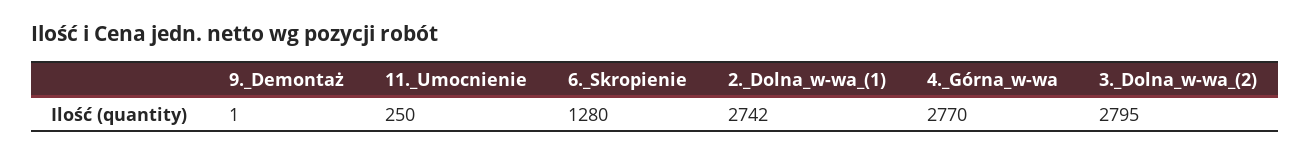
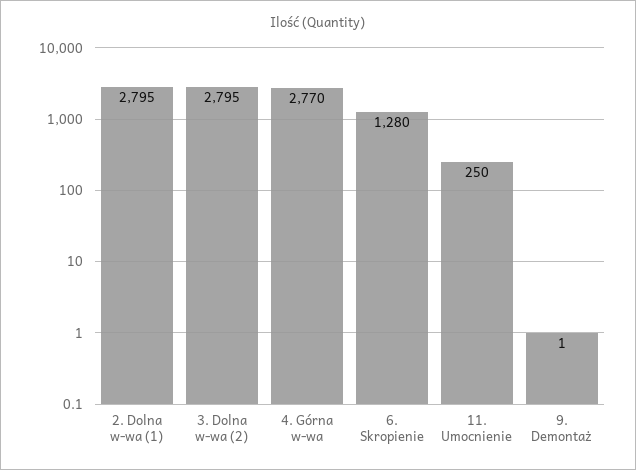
  {
    "9._Demontaż": 1,
    "11._Umocnienie": 250,
    "6._Skropienie": 1280,
-   "2._Dolna_w-wa_(1)": 2742,
+   "2._Dolna_w-wa_(1)": 2795,
    "4._Górna_w-wa": 2770,
    "3._Dolna_w-wa_(2)": 2795
  }

